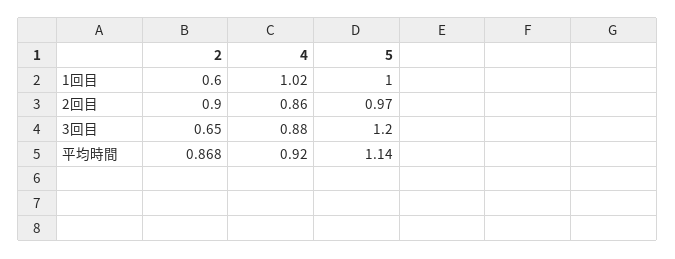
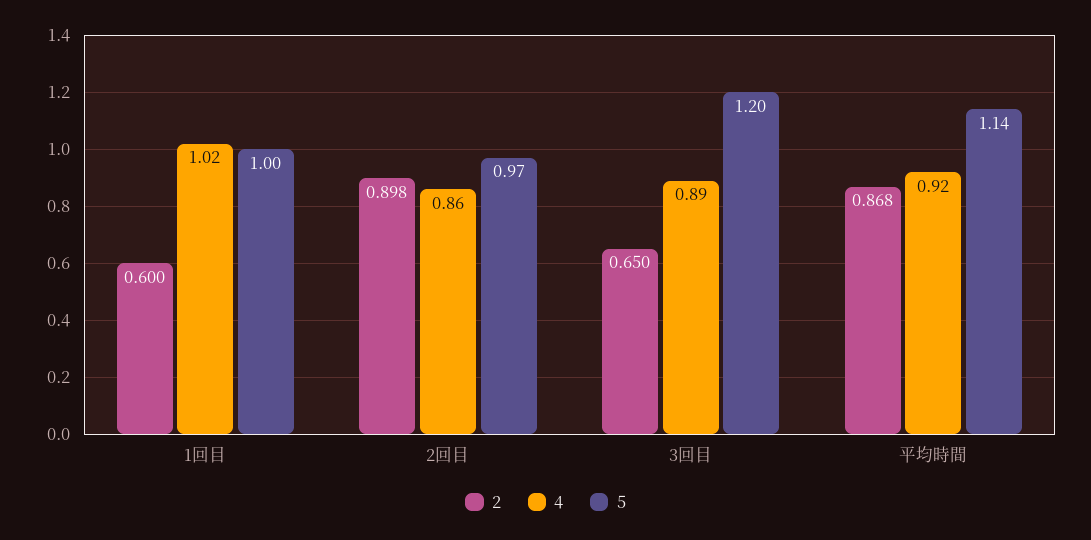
  {
    "2": {
      "1回目": 0.6,
-     "2回目": 0.9,
+     "2回目": 0.898,
      "3回目": 0.65,
      "平均時間": 0.868
    },
    "4": {
      "1回目": 1.02,
      "2回目": 0.86,
-     "3回目": 0.88,
+     "3回目": 0.89,
      "平均時間": 0.92
    },
    "5": {
      "1回目": 1,
      "2回目": 0.97,
      "3回目": 1.2,
      "平均時間": 1.14
    }
  }

